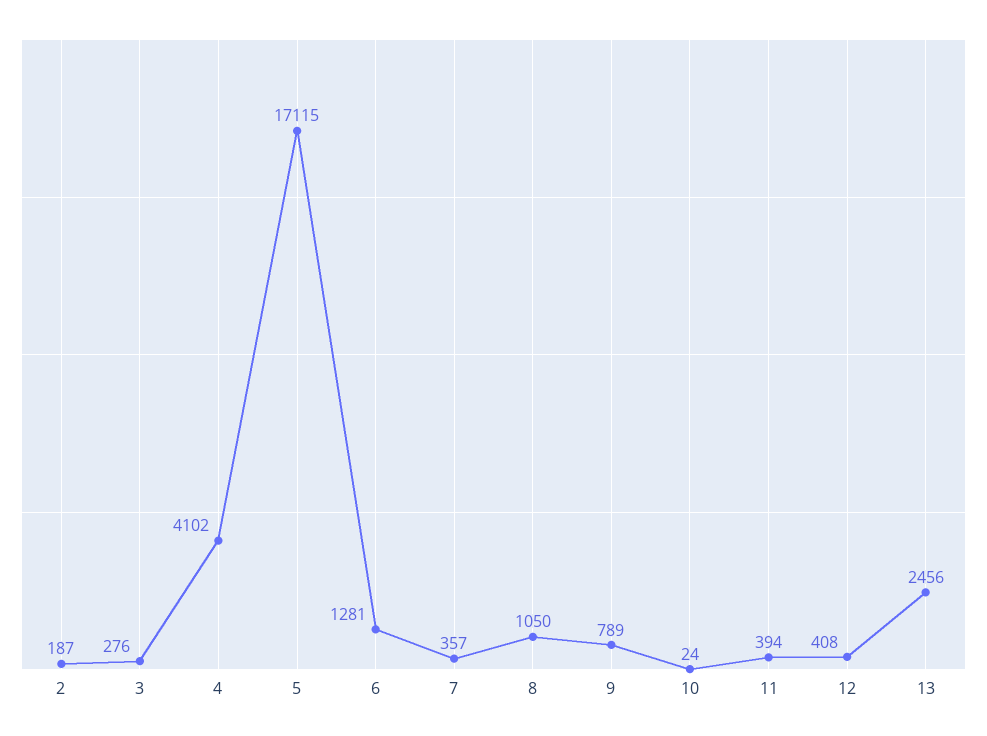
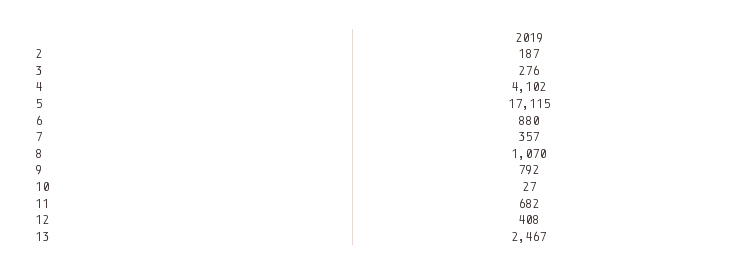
  {
    "2": 187,
    "3": 276,
    "4": 4102,
    "5": 17115,
-   "6": 1281,
+   "6": 880,
    "7": 357,
-   "8": 1050,
+   "8": 1070,
-   "9": 789,
+   "9": 792,
-   "10": 24,
+   "10": 27,
-   "11": 394,
+   "11": 682,
    "12": 408,
-   "13": 2456
+   "13": 2467
  }

